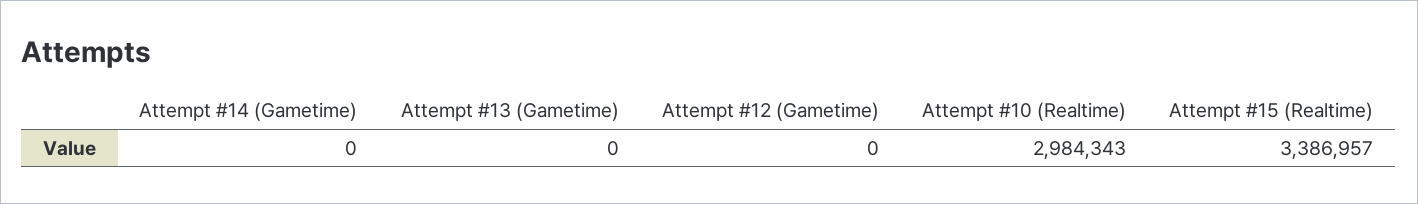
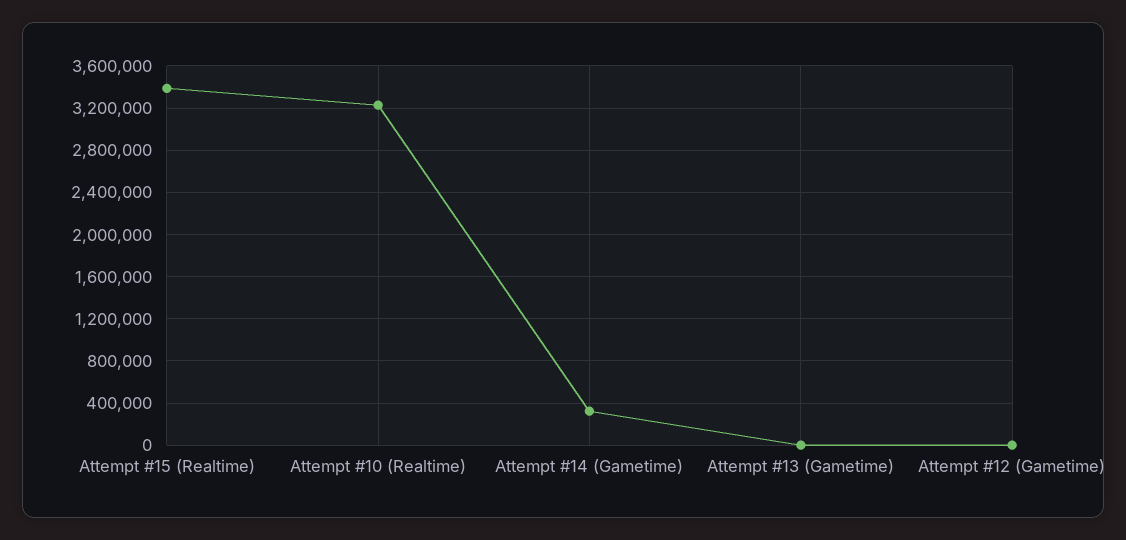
  {
-   "Attempt #14 (Gametime)": 0,
+   "Attempt #14 (Gametime)": 300000,
    "Attempt #13 (Gametime)": 0,
    "Attempt #12 (Gametime)": 0,
-   "Attempt #10 (Realtime)": 2984343,
+   "Attempt #10 (Realtime)": 3200000,
    "Attempt #15 (Realtime)": 3386957
  }

